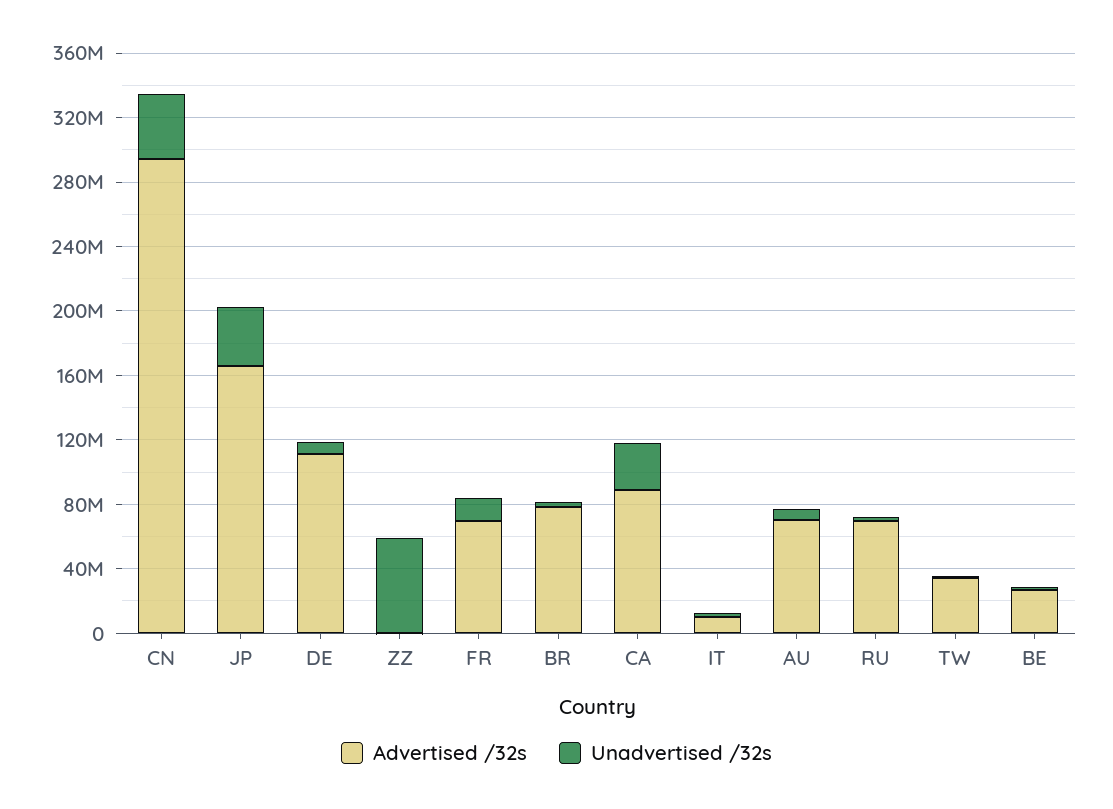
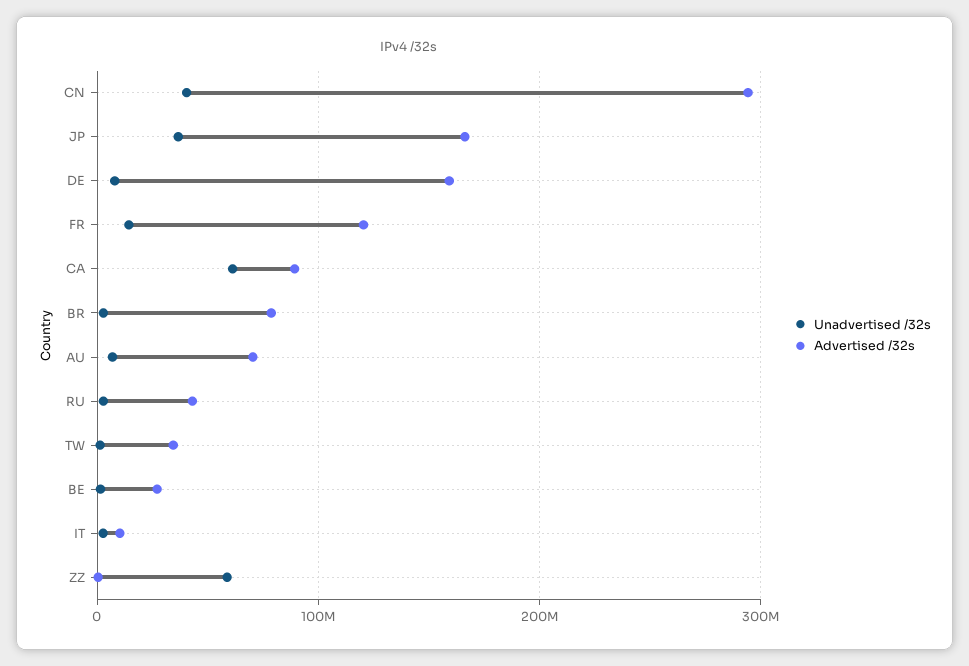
  {
    "Advertised /32s": {
      "CN": 290000000,
      "JP": 170000000,
-     "DE": 110000000,
+     "DE": 160000000,
      "ZZ": 0,
-     "FR": 70000000,
+     "FR": 120000000,
      "BR": 80000000,
      "CA": 90000000,
      "IT": 10000000,
      "AU": 70000000,
-     "RU": 70000000,
+     "RU": 40000000,
      "TW": 30000000,
      "BE": 30000000
    },
    "Unadvertised /32s": {
      "CN": 40000000,
      "JP": 40000000,
      "DE": 10000000,
      "ZZ": 60000000,
      "FR": 10000000,
      "BR": 0,
-     "CA": 30000000,
+     "CA": 60000000,
      "IT": 0,
      "AU": 10000000,
      "RU": 0,
      "TW": 0,
      "BE": 0
    }
  }

